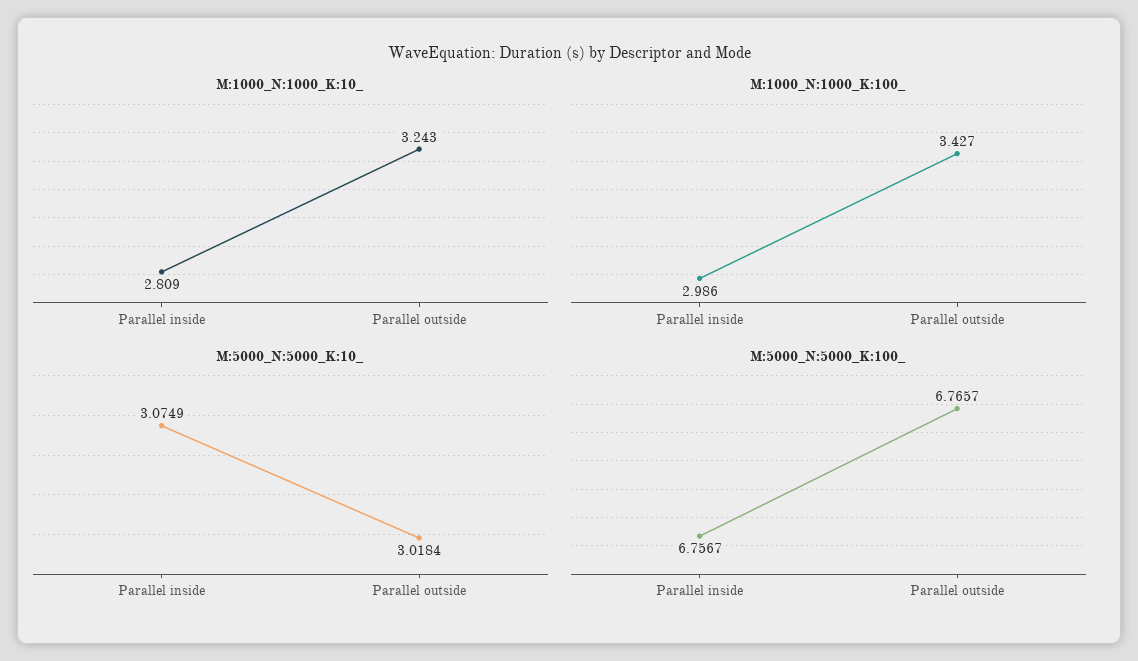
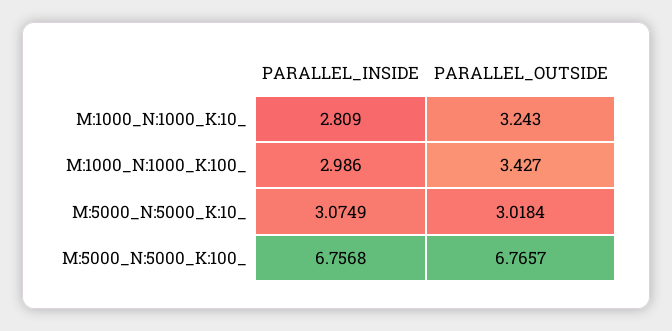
  {
    "M:1000_N:1000_K:10_": {
      "Parallel inside": 2.809,
      "Parallel outside": 3.243
    },
    "M:1000_N:1000_K:100_": {
      "Parallel inside": 2.986,
      "Parallel outside": 3.427
    },
    "M:5000_N:5000_K:10_": {
      "Parallel inside": 3.0749,
      "Parallel outside": 3.0184
    },
    "M:5000_N:5000_K:100_": {
-     "Parallel inside": 6.7567,
+     "Parallel inside": 6.7568,
      "Parallel outside": 6.7657
    }
  }

